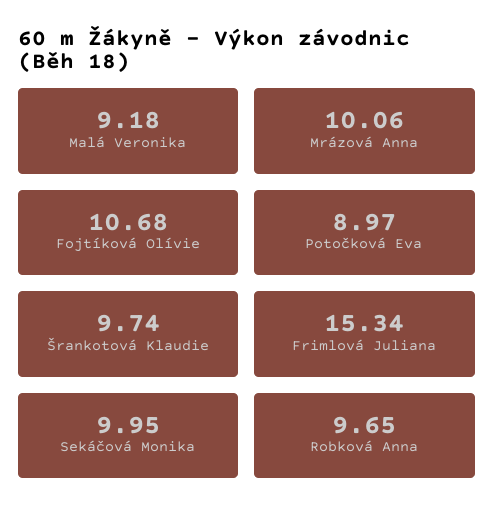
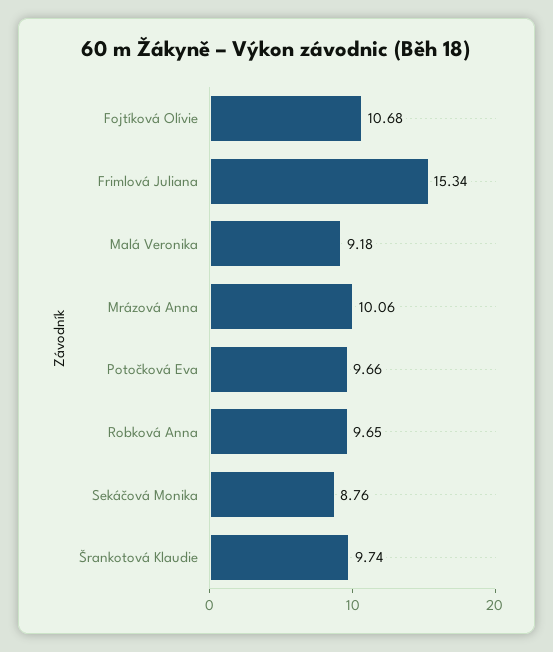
  {
    "Malá Veronika": 9.18,
    "Mrázová Anna": 10.06,
    "Fojtíková Olívie": 10.68,
-   "Potočková Eva": 8.97,
+   "Potočková Eva": 9.66,
    "Šrankotová Klaudie": 9.74,
    "Frimlová Juliana": 15.34,
-   "Sekáčová Monika": 9.95,
+   "Sekáčová Monika": 8.76,
    "Robková Anna": 9.65
  }

